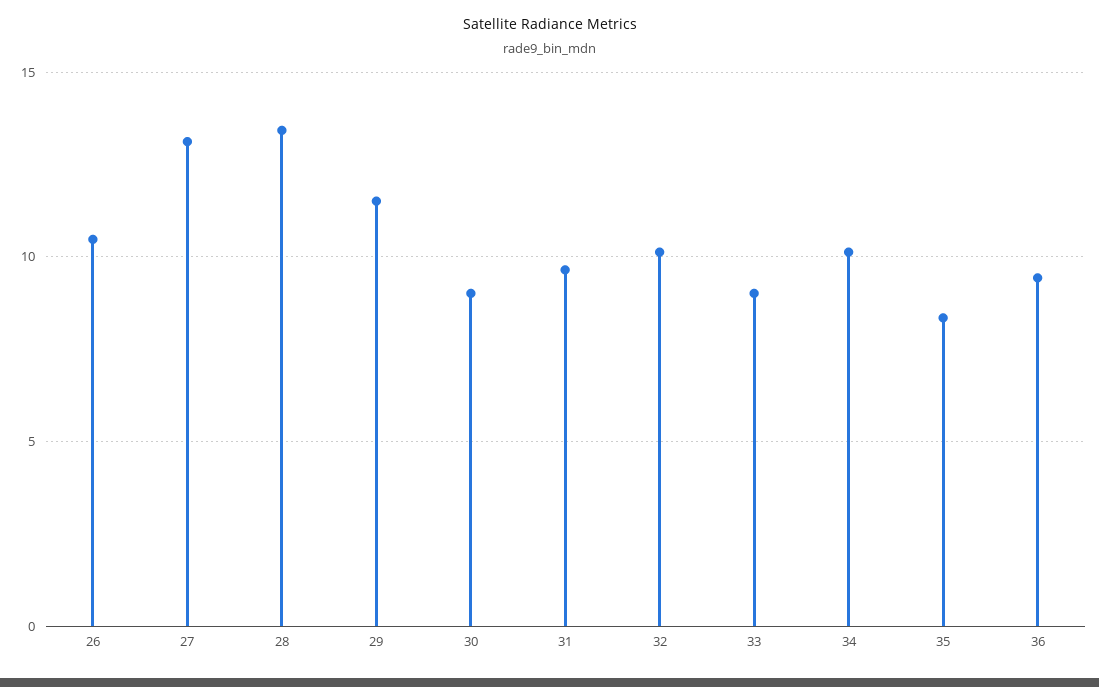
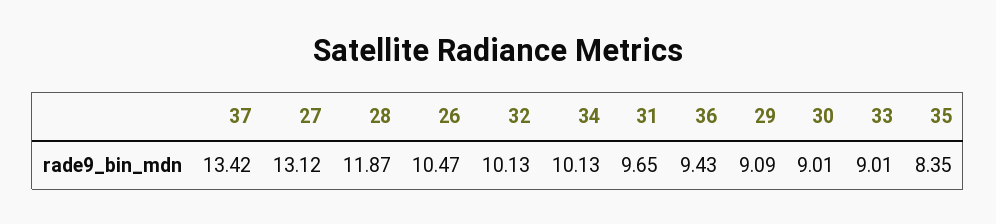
  {
    "26": 10.47,
    "27": 13.12,
-   "28": 13.5,
+   "28": 11.87,
-   "29": 11.5,
+   "29": 9.09,
    "30": 9.01,
    "31": 9.65,
    "32": 10.13,
    "33": 9.01,
    "34": 10.13,
    "35": 8.35,
-   "36": 9.43
+   "36": 9.43,
+   "37": 13.42
  }

